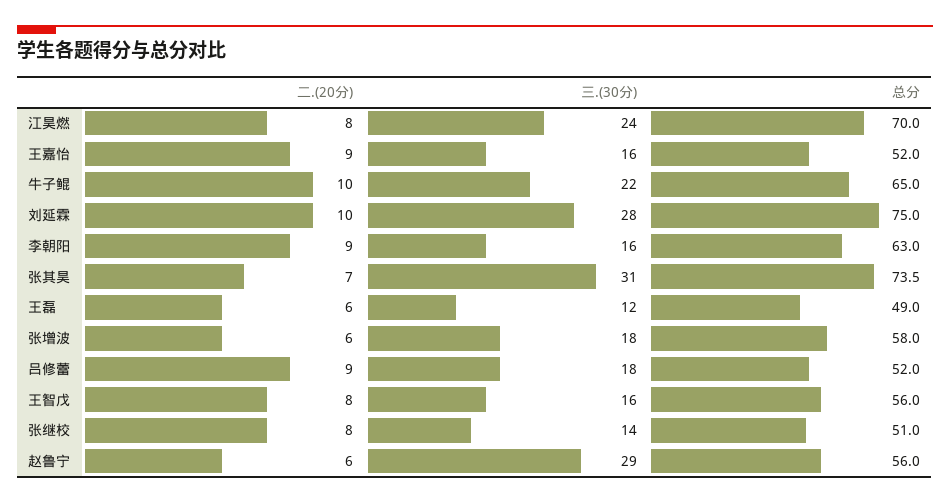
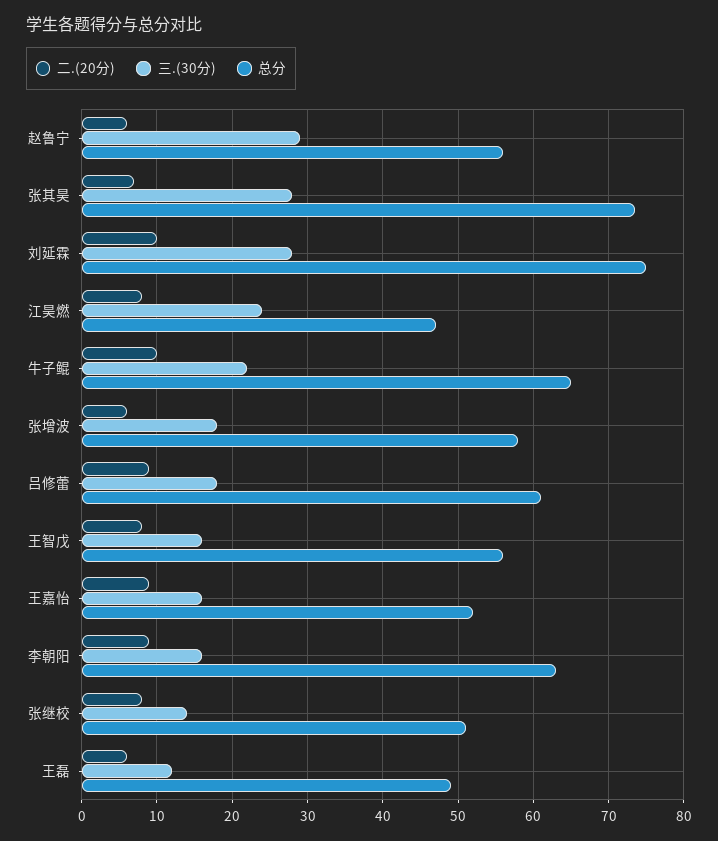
  {
    "二.(20分)": {
      "江昊燃": 8,
      "王嘉怡": 9,
      "牛子鲲": 10,
      "刘延霖": 10,
      "李朝阳": 9,
      "张其昊": 7,
      "王磊": 6,
      "张增波": 6,
      "吕修蕾": 9,
      "王智戊": 8,
      "张继校": 8,
      "赵鲁宁": 6
    },
    "三.(30分)": {
      "江昊燃": 24,
      "王嘉怡": 16,
      "牛子鲲": 22,
      "刘延霖": 28,
      "李朝阳": 16,
-     "张其昊": 31,
+     "张其昊": 28,
      "王磊": 12,
      "张增波": 18,
      "吕修蕾": 18,
      "王智戊": 16,
      "张继校": 14,
      "赵鲁宁": 29
    },
    "总分": {
-     "江昊燃": 70,
+     "江昊燃": 47,
      "王嘉怡": 52,
      "牛子鲲": 65,
      "刘延霖": 75,
      "李朝阳": 63,
      "张其昊": 73.5,
      "王磊": 49,
      "张增波": 58,
-     "吕修蕾": 52,
+     "吕修蕾": 61,
      "王智戊": 56,
      "张继校": 51,
      "赵鲁宁": 56
    }
  }

